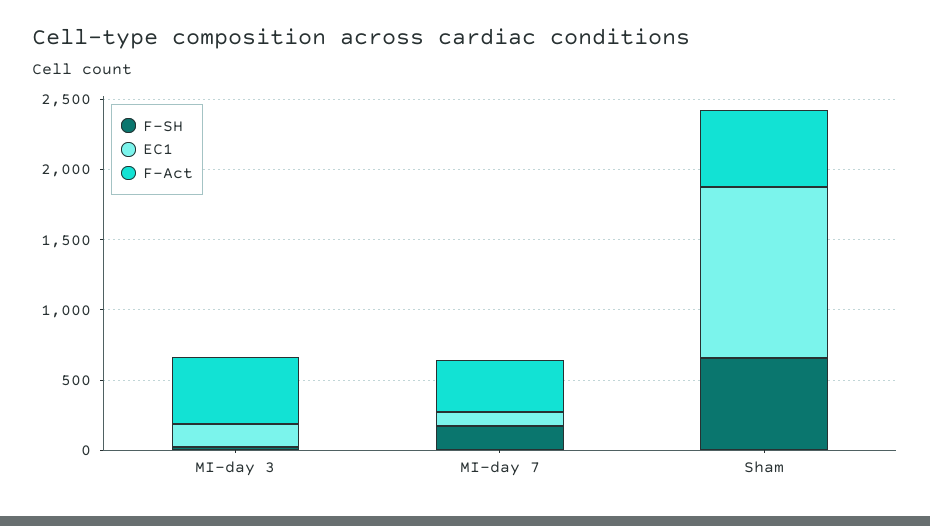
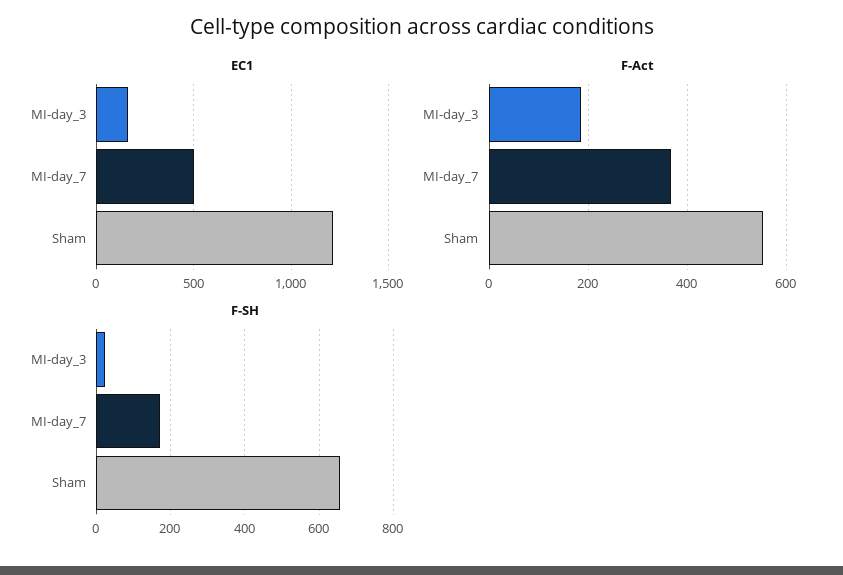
  {
    "F-SH": {
      "MI-day 3": 20,
      "MI-day 7": 180,
      "Sham": 660
    },
    "EC1": {
      "MI-day 3": 150,
-     "MI-day 7": 100,
+     "MI-day 7": 500,
      "Sham": 1200
    },
    "F-Act": {
-     "MI-day 3": 500,
+     "MI-day 3": 180,
      "MI-day 7": 360,
      "Sham": 560
    }
  }

